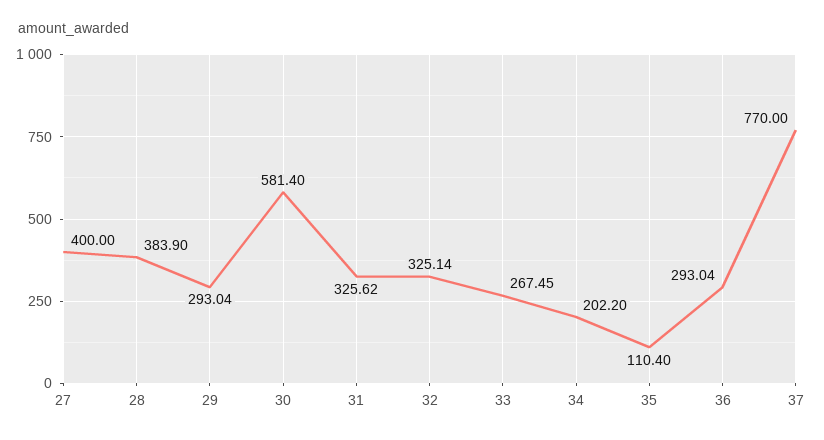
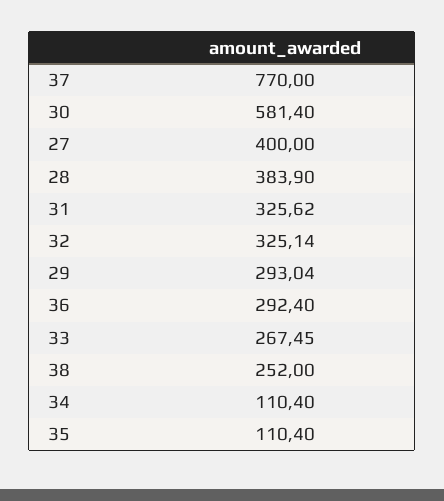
  {
    "27": 400,
    "28": 383.9,
    "29": 293.04,
    "30": 581.4,
    "31": 325.62,
    "32": 325.14,
    "33": 267.45,
-   "34": 202.2,
+   "34": 110.4,
    "35": 110.4,
-   "36": 293.04,
+   "36": 292.4,
-   "37": 770
+   "37": 770,
+   "38": 252
  }

